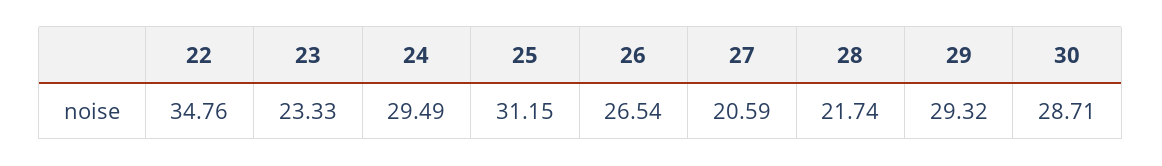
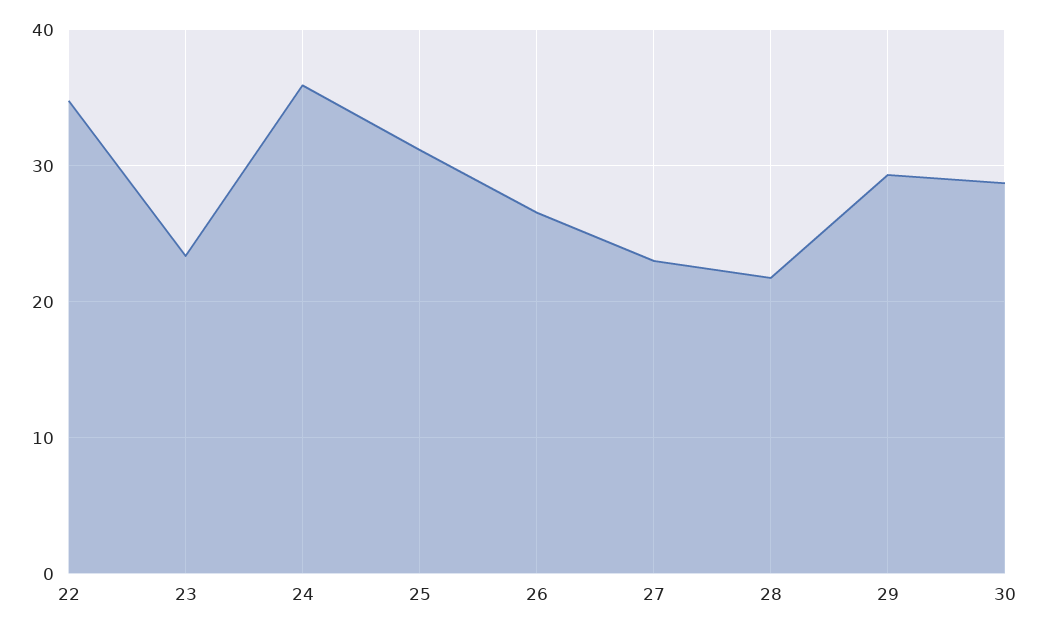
  {
    "22": 34.76,
    "23": 23.33,
-   "24": 29.49,
+   "24": 36,
    "25": 31.15,
    "26": 26.54,
-   "27": 20.59,
+   "27": 23,
    "28": 21.74,
    "29": 29.32,
    "30": 28.71
  }

